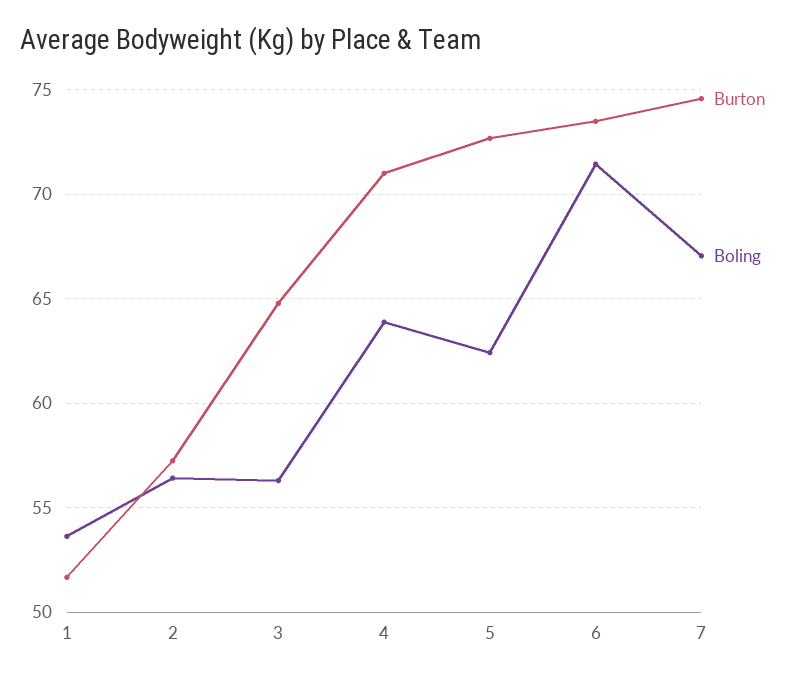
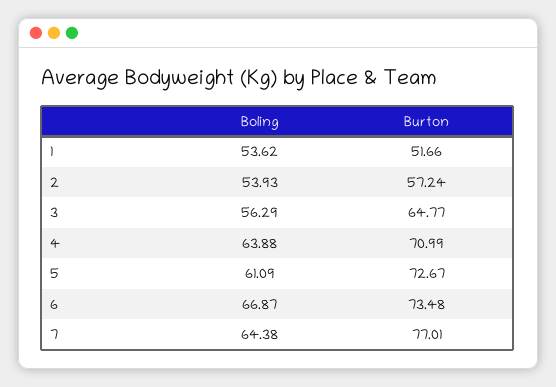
  {
    "Burton": {
      "1": 51.66,
      "2": 57.24,
      "3": 64.77,
      "4": 70.99,
      "5": 72.67,
      "6": 73.48,
-     "7": 74.5
+     "7": 77.01
    },
    "Boling": {
      "1": 53.62,
-     "2": 56.5,
+     "2": 53.93,
      "3": 56.29,
      "4": 63.88,
-     "5": 62.5,
+     "5": 61.09,
-     "6": 71.5,
+     "6": 66.87,
-     "7": 67
+     "7": 64.38
    }
  }

